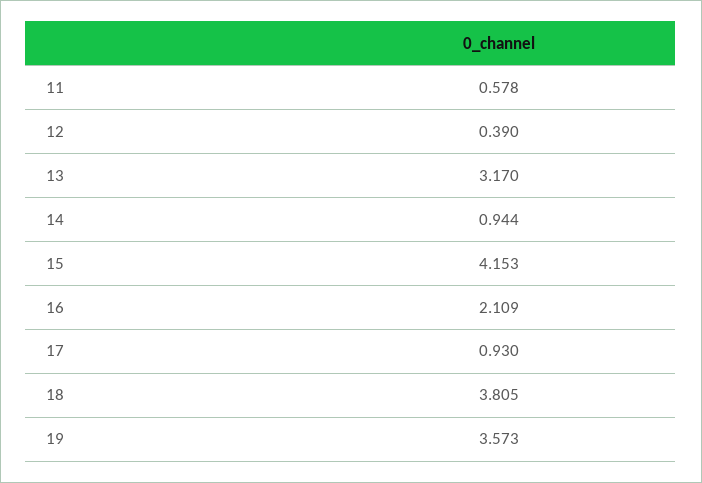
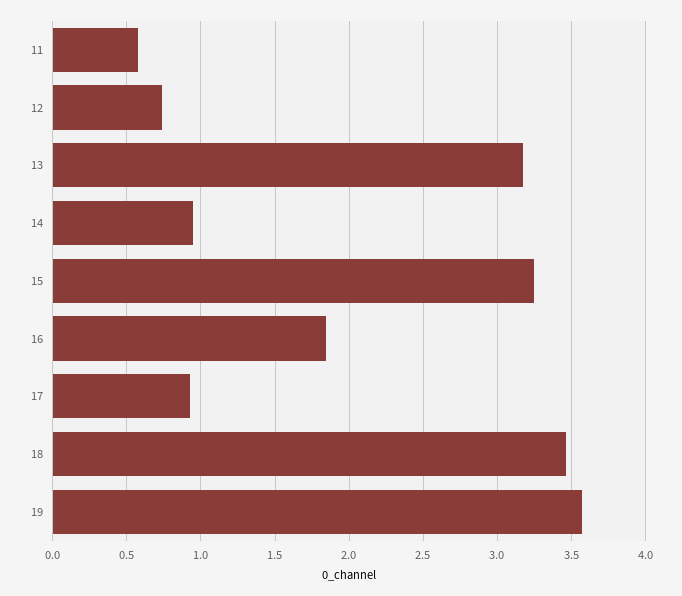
  {
    "11": 0.578,
-   "12": 0.39,
+   "12": 0.75,
    "13": 3.17,
    "14": 0.944,
-   "15": 4.153,
+   "15": 3.25,
-   "16": 2.109,
+   "16": 1.85,
    "17": 0.93,
-   "18": 3.805,
+   "18": 3.45,
    "19": 3.573
  }

